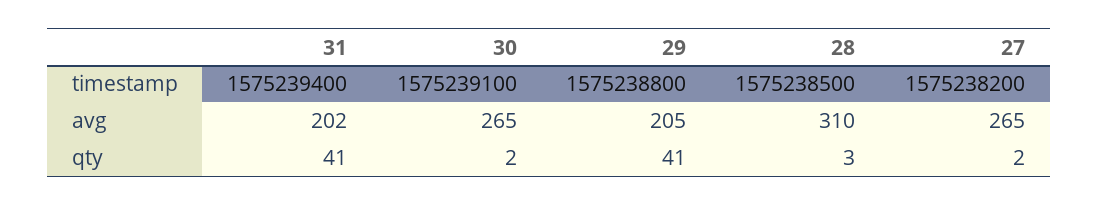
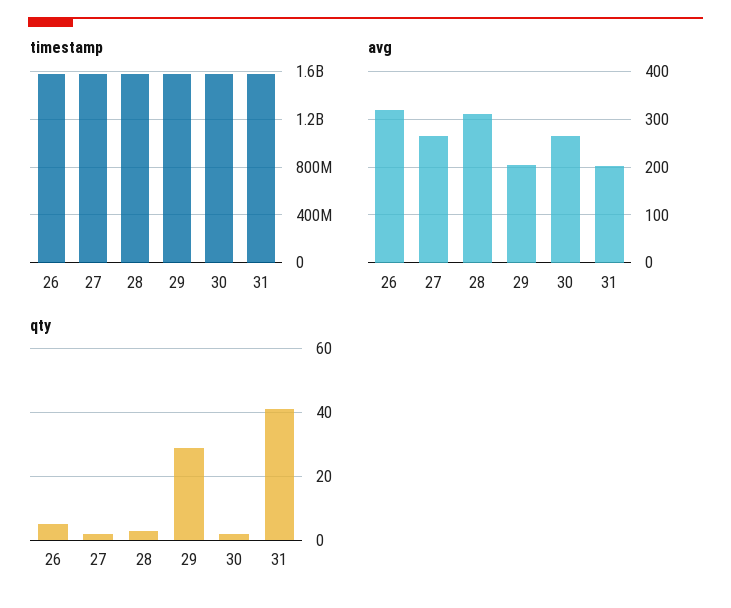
  {
    "timestamp": {
      "31": 1575239400,
      "30": 1575239100,
      "29": 1575238800,
      "28": 1575238500,
-     "27": 1575238200
+     "27": 1575238200,
+     "26": 1600000000
    },
    "avg": {
      "31": 202,
      "30": 265,
      "29": 205,
      "28": 310,
-     "27": 265
+     "27": 265,
+     "26": 320
    },
    "qty": {
      "31": 41,
      "30": 2,
-     "29": 41,
+     "29": 30,
      "28": 3,
-     "27": 2
+     "27": 2,
+     "26": 5
    }
  }

